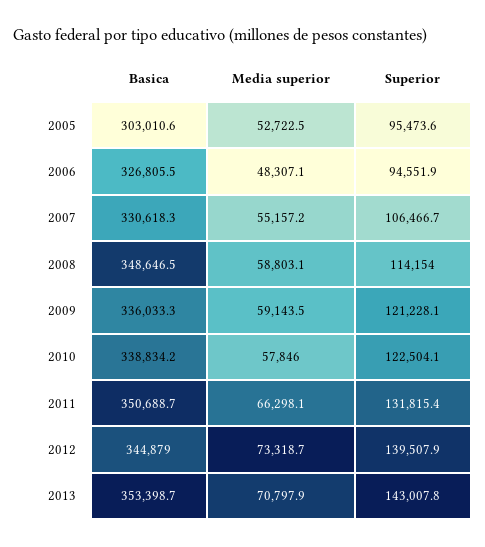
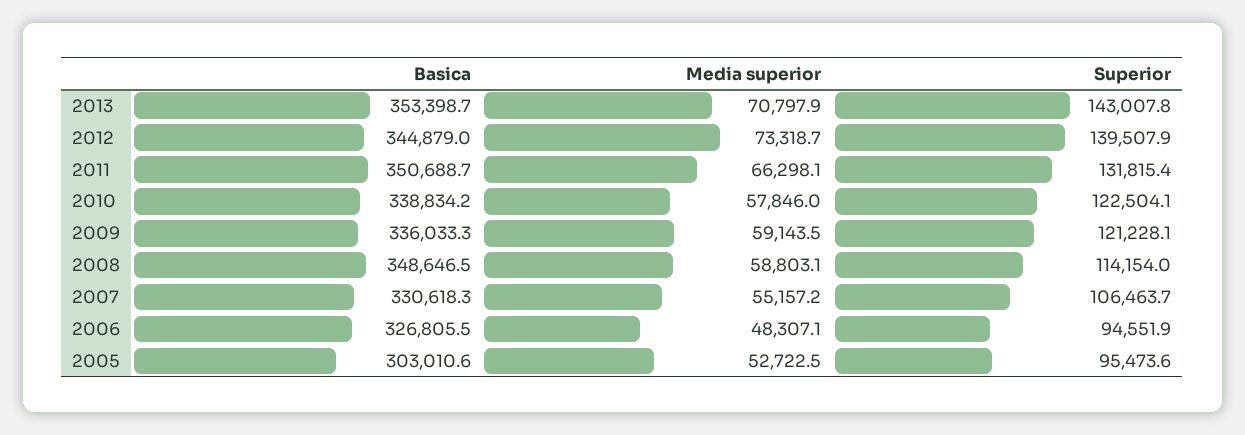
  {
    "Basica": {
      "2005": 303010.6,
      "2006": 326805.5,
      "2007": 330618.3,
      "2008": 348646.5,
      "2009": 336033.3,
      "2010": 338834.2,
      "2011": 350688.7,
      "2012": 344879,
      "2013": 353398.7
    },
    "Media superior": {
      "2005": 52722.5,
      "2006": 48307.1,
      "2007": 55157.2,
      "2008": 58803.1,
      "2009": 59143.5,
      "2010": 57846,
      "2011": 66298.1,
      "2012": 73318.7,
      "2013": 70797.9
    },
    "Superior": {
      "2005": 95473.6,
      "2006": 94551.9,
-     "2007": 106466.7,
+     "2007": 106463.7,
      "2008": 114154,
      "2009": 121228.1,
      "2010": 122504.1,
      "2011": 131815.4,
      "2012": 139507.9,
      "2013": 143007.8
    }
  }

